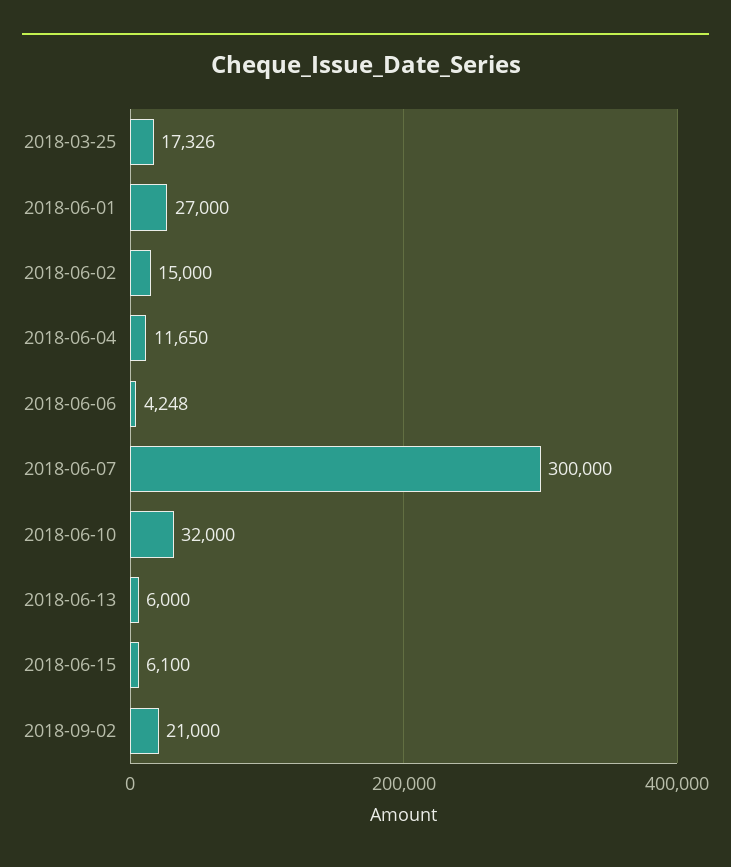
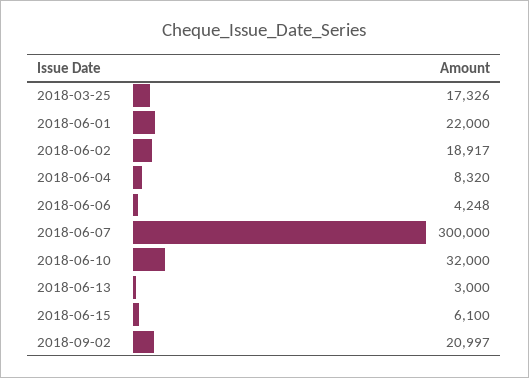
  {
    "2018-03-25": 17326,
-   "2018-06-01": 27000,
+   "2018-06-01": 22000,
-   "2018-06-02": 15000,
+   "2018-06-02": 18917,
-   "2018-06-04": 11650,
+   "2018-06-04": 8320,
    "2018-06-06": 4248,
    "2018-06-07": 300000,
    "2018-06-10": 32000,
-   "2018-06-13": 6000,
+   "2018-06-13": 3000,
    "2018-06-15": 6100,
-   "2018-09-02": 21000
+   "2018-09-02": 20997
  }

